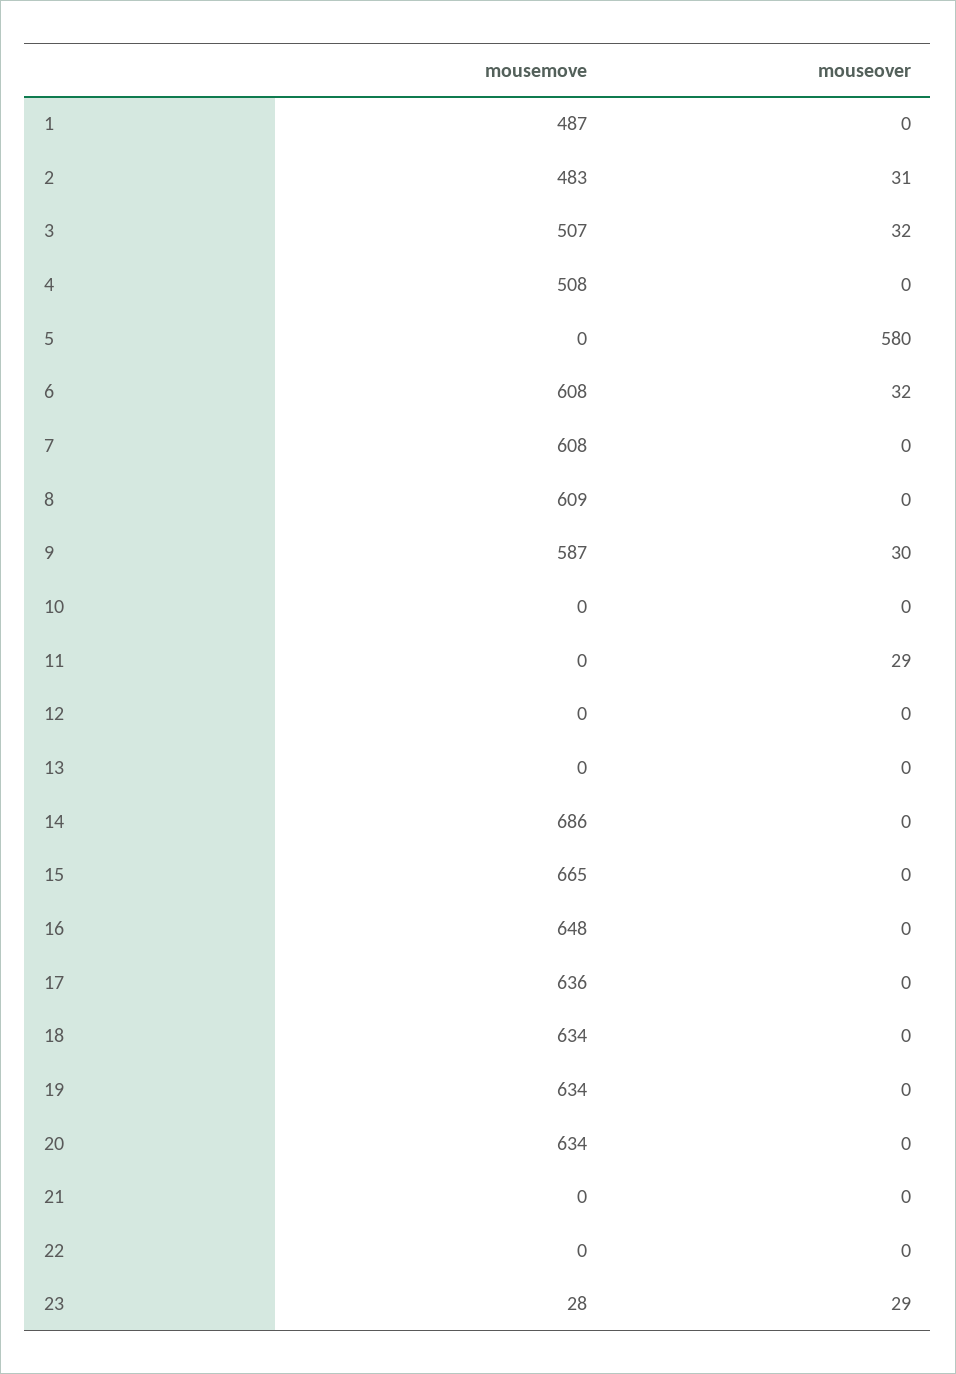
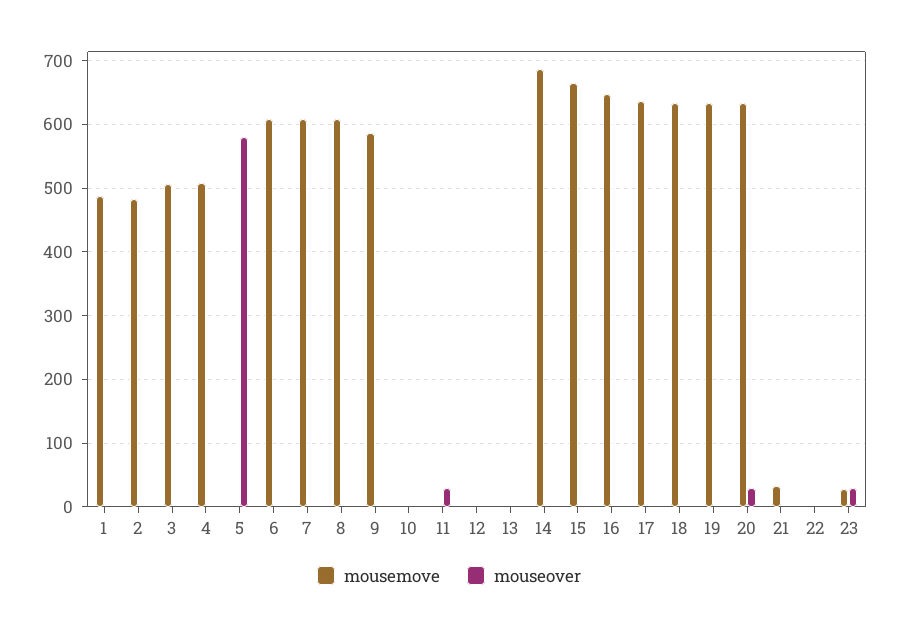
  {
    "mousemove": {
      "1": 487,
      "2": 483,
      "3": 507,
      "4": 508,
      "5": 0,
      "6": 608,
      "7": 608,
      "8": 609,
      "9": 587,
      "10": 0,
      "11": 0,
      "12": 0,
      "13": 0,
      "14": 686,
      "15": 665,
      "16": 648,
      "17": 636,
      "18": 634,
      "19": 634,
      "20": 634,
-     "21": 0,
+     "21": 30,
      "22": 0,
      "23": 28
    },
    "mouseover": {
      "1": 0,
-     "2": 31,
+     "2": 0,
-     "3": 32,
+     "3": 0,
      "4": 0,
      "5": 580,
-     "6": 32,
+     "6": 0,
      "7": 0,
      "8": 0,
-     "9": 30,
+     "9": 0,
      "10": 0,
      "11": 29,
      "12": 0,
      "13": 0,
      "14": 0,
      "15": 0,
      "16": 0,
      "17": 0,
      "18": 0,
      "19": 0,
-     "20": 0,
+     "20": 30,
      "21": 0,
      "22": 0,
      "23": 29
    }
  }

